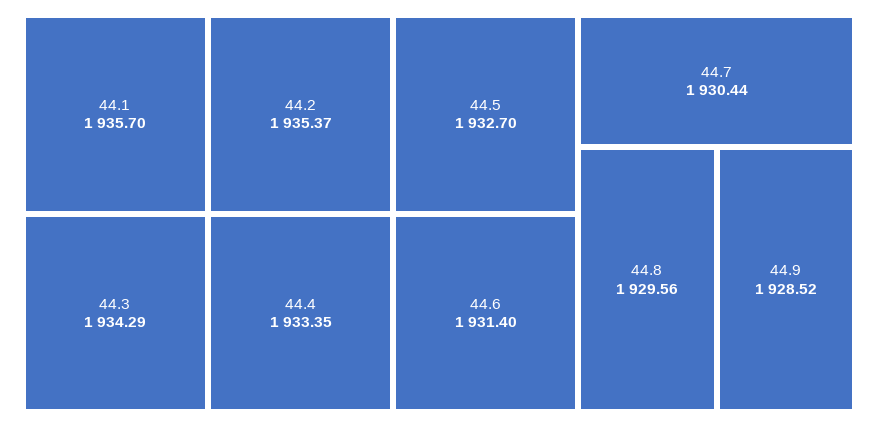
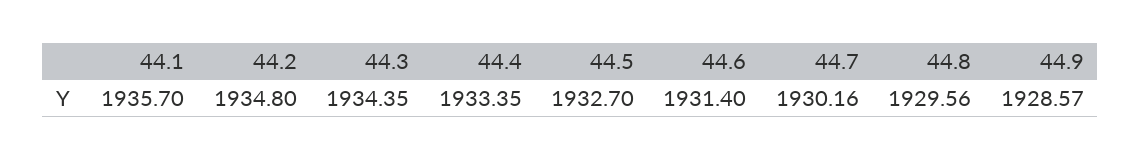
  {
    "44.1": 1935.7,
-   "44.2": 1935.37,
+   "44.2": 1934.8,
-   "44.3": 1934.29,
+   "44.3": 1934.35,
    "44.4": 1933.35,
    "44.5": 1932.7,
    "44.6": 1931.4,
-   "44.7": 1930.44,
+   "44.7": 1930.16,
    "44.8": 1929.56,
-   "44.9": 1928.52
+   "44.9": 1928.57
  }

